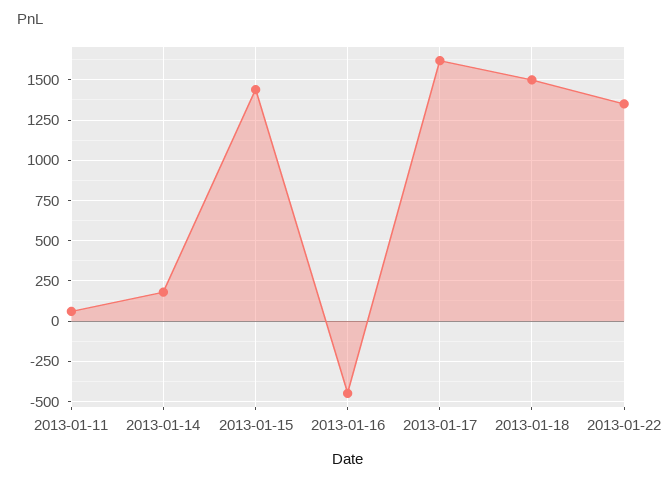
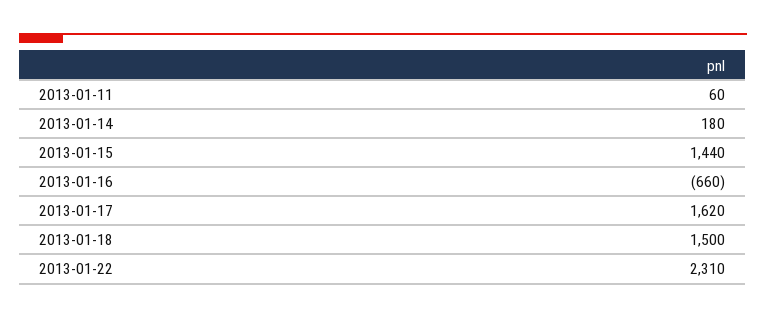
  {
    "2013-01-11": 60,
    "2013-01-14": 180,
    "2013-01-15": 1440,
-   "2013-01-16": -450,
+   "2013-01-16": -660,
    "2013-01-17": 1620,
    "2013-01-18": 1500,
-   "2013-01-22": 1350
+   "2013-01-22": 2310
  }

